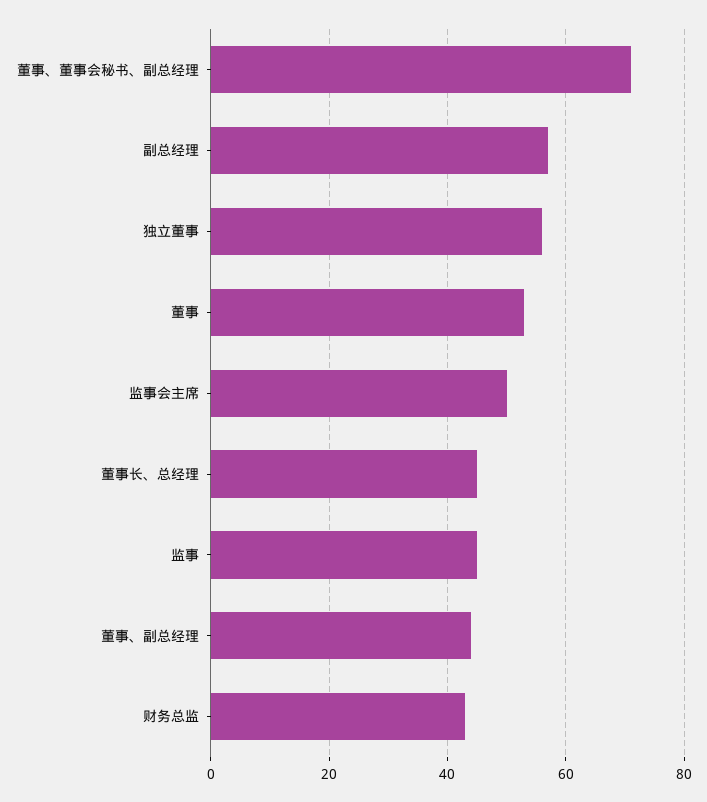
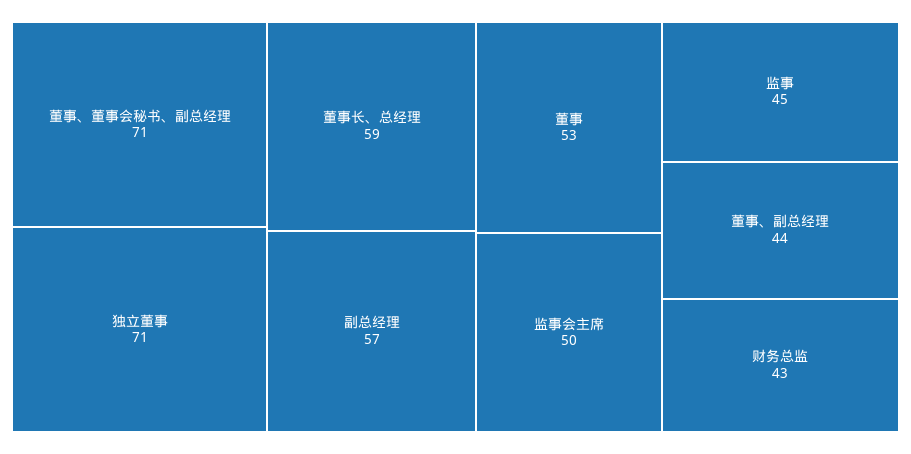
  {
    "董事、董事会秘书、副总经理": 71,
    "副总经理": 57,
-   "独立董事": 55,
+   "独立董事": 71,
    "董事": 53,
    "监事会主席": 50,
-   "董事长、总经理": 45,
+   "董事长、总经理": 59,
    "监事": 45,
    "董事、副总经理": 44,
    "财务总监": 43
  }

